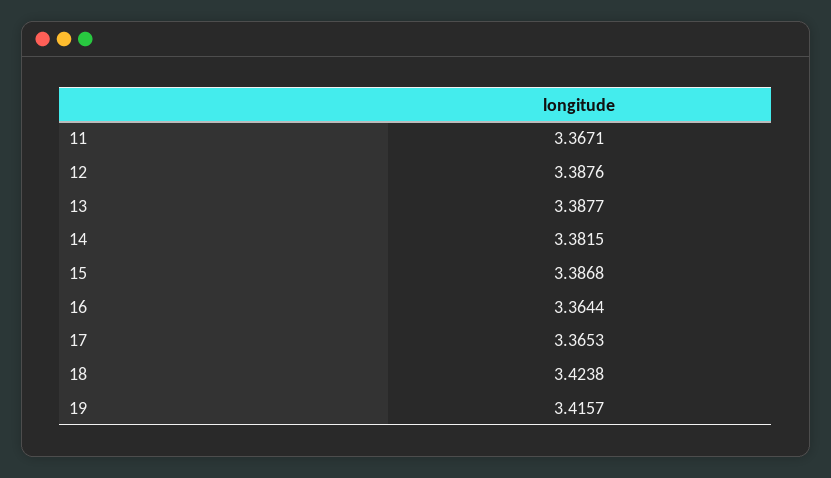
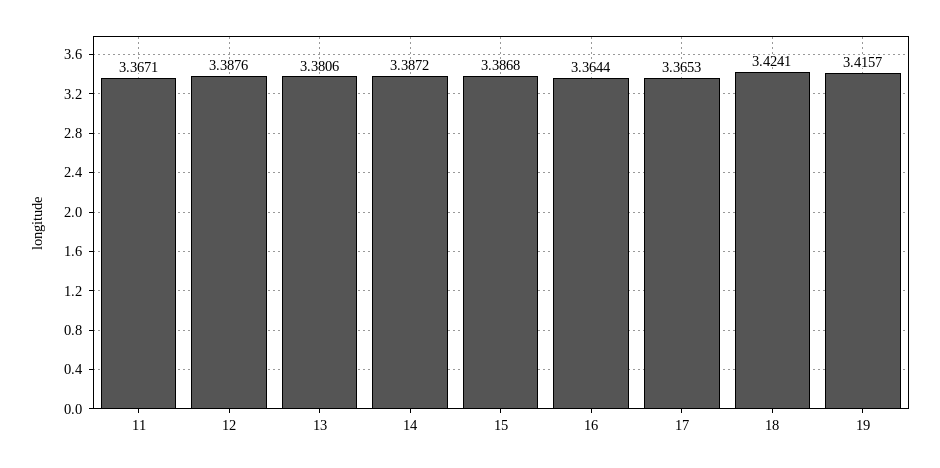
  {
    "11": 3.3671,
    "12": 3.3876,
-   "13": 3.3877,
+   "13": 3.3806,
-   "14": 3.3815,
+   "14": 3.3872,
    "15": 3.3868,
    "16": 3.3644,
    "17": 3.3653,
-   "18": 3.4238,
+   "18": 3.4241,
    "19": 3.4157
  }

